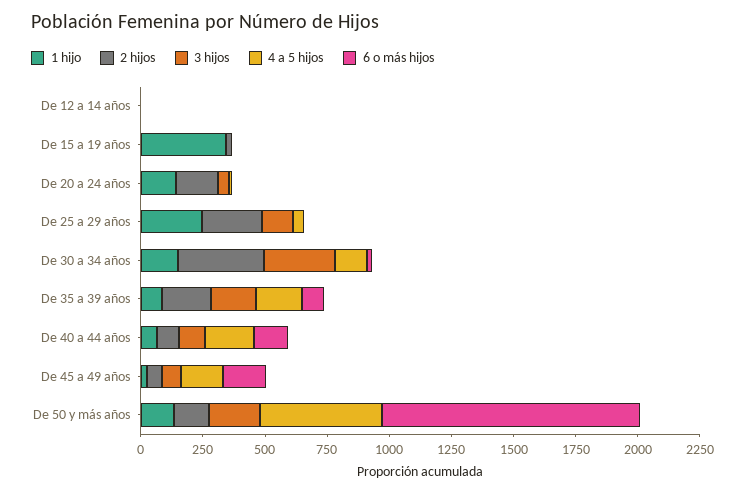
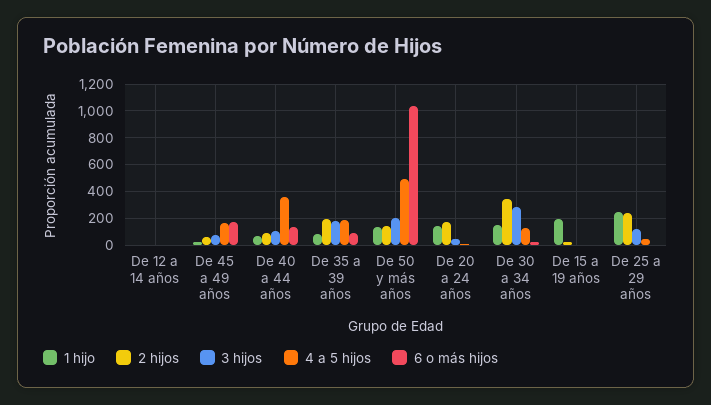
  {
    "1 hijo": {
      "De 12 a 14 años": 0,
-     "De 15 a 19 años": 350,
+     "De 15 a 19 años": 200,
      "De 20 a 24 años": 150,
      "De 25 a 29 años": 250,
      "De 30 a 34 años": 150,
      "De 35 a 39 años": 100,
      "De 40 a 44 años": 50,
      "De 45 a 49 años": 50,
      "De 50 y más años": 150
    },
    "2 hijos": {
      "De 12 a 14 años": 0,
      "De 15 a 19 años": 0,
      "De 20 a 24 años": 150,
      "De 25 a 29 años": 250,
      "De 30 a 34 años": 350,
      "De 35 a 39 años": 200,
      "De 40 a 44 años": 100,
      "De 45 a 49 años": 50,
      "De 50 y más años": 150
    },
    "3 hijos": {
      "De 12 a 14 años": 0,
      "De 15 a 19 años": 0,
      "De 20 a 24 años": 50,
      "De 25 a 29 años": 100,
      "De 30 a 34 años": 300,
      "De 35 a 39 años": 200,
      "De 40 a 44 años": 100,
      "De 45 a 49 años": 100,
      "De 50 y más años": 200
    },
    "4 a 5 hijos": {
      "De 12 a 14 años": 0,
      "De 15 a 19 años": 0,
      "De 20 a 24 años": 0,
      "De 25 a 29 años": 50,
      "De 30 a 34 años": 150,
      "De 35 a 39 años": 200,
-     "De 40 a 44 años": 200,
+     "De 40 a 44 años": 350,
      "De 45 a 49 años": 150,
      "De 50 y más años": 500
    },
    "6 o más hijos": {
      "De 12 a 14 años": 0,
      "De 15 a 19 años": 0,
      "De 20 a 24 años": 0,
      "De 25 a 29 años": 0,
      "De 30 a 34 años": 0,
      "De 35 a 39 años": 100,
      "De 40 a 44 años": 150,
      "De 45 a 49 años": 150,
      "De 50 y más años": 1050
    }
  }

